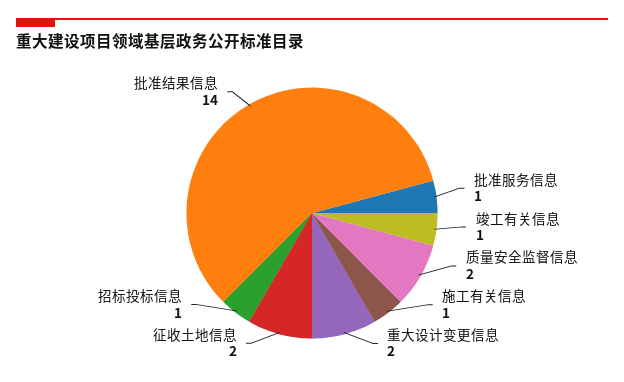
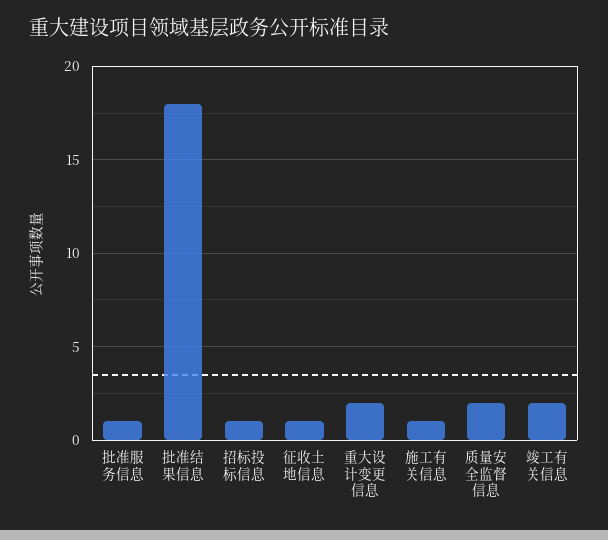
  {
    "批准服务信息": 1,
-   "竣工有关信息": 1,
+   "竣工有关信息": 2,
    "质量安全监督信息": 2,
    "施工有关信息": 1,
    "重大设计变更信息": 2,
-   "征收土地信息": 2,
+   "征收土地信息": 1,
    "招标投标信息": 1,
-   "批准结果信息": 14
+   "批准结果信息": 18
  }

